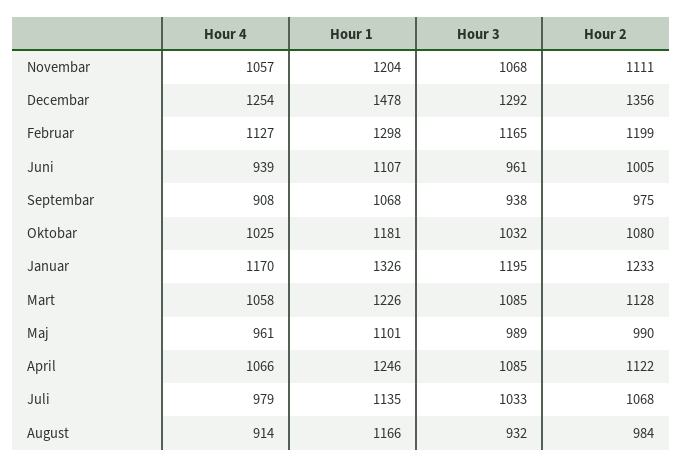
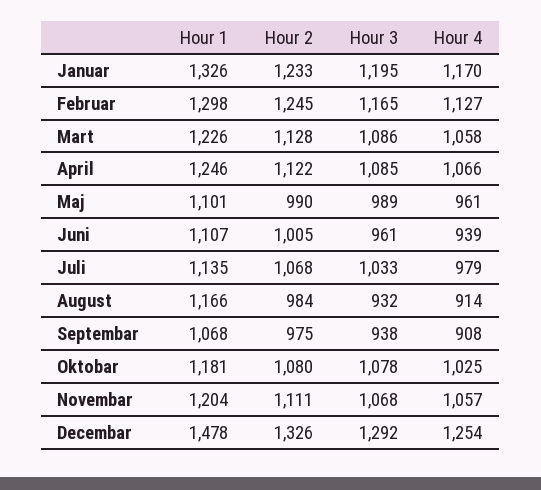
  {
    "Hour 4": {
      "Novembar": 1057,
      "Decembar": 1254,
      "Februar": 1127,
      "Juni": 939,
      "Septembar": 908,
      "Oktobar": 1025,
      "Januar": 1170,
      "Mart": 1058,
      "Maj": 961,
      "April": 1066,
      "Juli": 979,
      "August": 914
    },
    "Hour 1": {
      "Novembar": 1204,
      "Decembar": 1478,
      "Februar": 1298,
      "Juni": 1107,
      "Septembar": 1068,
      "Oktobar": 1181,
      "Januar": 1326,
      "Mart": 1226,
      "Maj": 1101,
      "April": 1246,
      "Juli": 1135,
      "August": 1166
    },
    "Hour 3": {
      "Novembar": 1068,
      "Decembar": 1292,
      "Februar": 1165,
      "Juni": 961,
      "Septembar": 938,
-     "Oktobar": 1032,
+     "Oktobar": 1078,
      "Januar": 1195,
-     "Mart": 1085,
+     "Mart": 1086,
      "Maj": 989,
      "April": 1085,
      "Juli": 1033,
      "August": 932
    },
    "Hour 2": {
      "Novembar": 1111,
-     "Decembar": 1356,
+     "Decembar": 1326,
-     "Februar": 1199,
+     "Februar": 1245,
      "Juni": 1005,
      "Septembar": 975,
      "Oktobar": 1080,
      "Januar": 1233,
      "Mart": 1128,
      "Maj": 990,
      "April": 1122,
      "Juli": 1068,
      "August": 984
    }
  }

